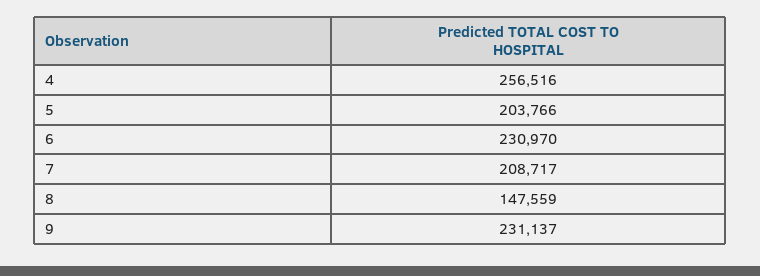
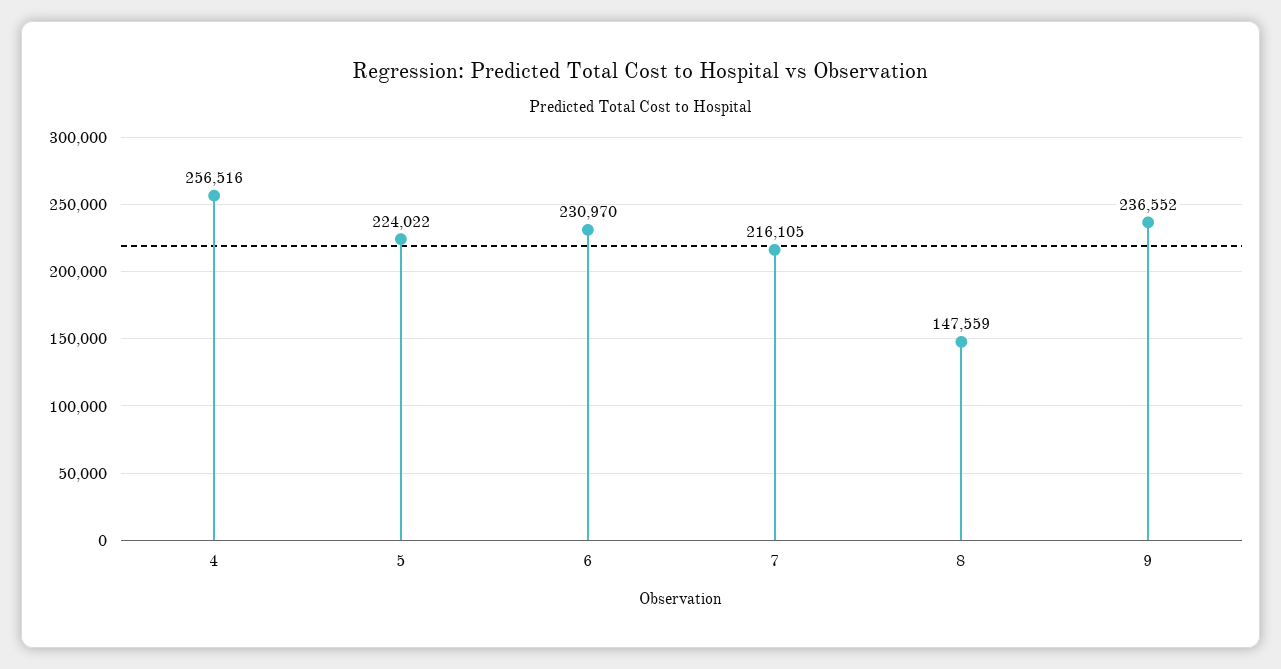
  {
    "4": 256516,
-   "5": 203766,
+   "5": 224022,
    "6": 230970,
-   "7": 208717,
+   "7": 216105,
    "8": 147559,
-   "9": 231137
+   "9": 236552
  }

